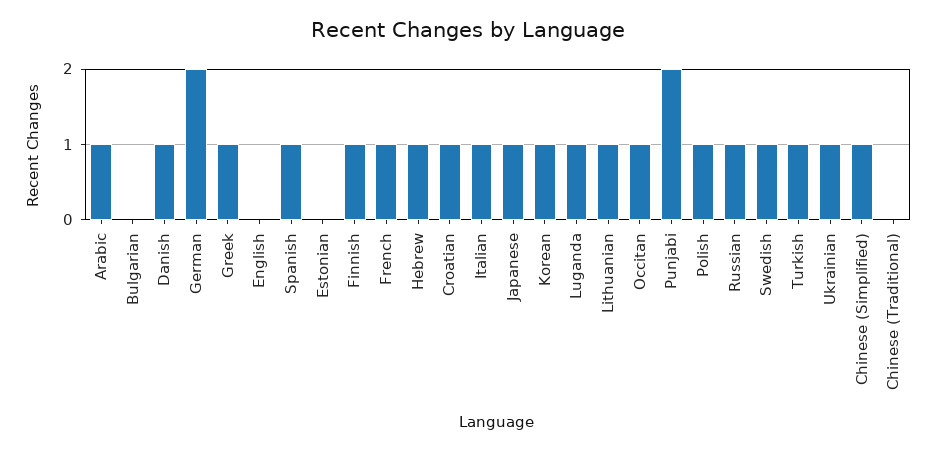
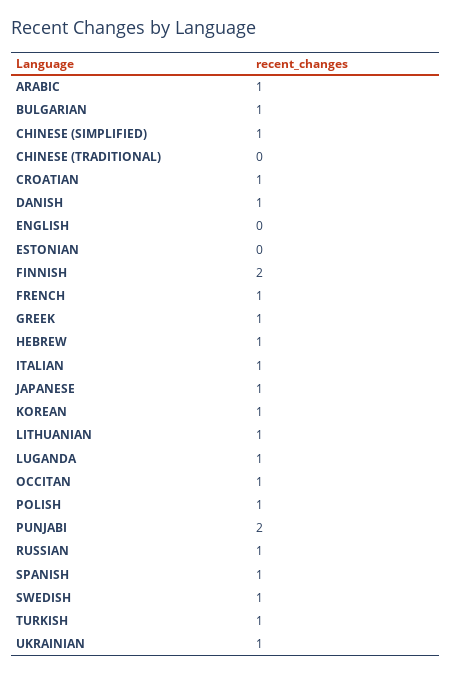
  {
    "Arabic": 1,
-   "Bulgarian": 0,
+   "Bulgarian": 1,
    "Danish": 1,
-   "German": 2,
    "Greek": 1,
    "English": 0,
    "Spanish": 1,
    "Estonian": 0,
-   "Finnish": 1,
+   "Finnish": 2,
    "French": 1,
    "Hebrew": 1,
    "Croatian": 1,
    "Italian": 1,
    "Japanese": 1,
    "Korean": 1,
    "Luganda": 1,
    "Lithuanian": 1,
    "Occitan": 1,
    "Punjabi": 2,
    "Polish": 1,
    "Russian": 1,
    "Swedish": 1,
    "Turkish": 1,
    "Ukrainian": 1,
    "Chinese (Simplified)": 1,
    "Chinese (Traditional)": 0
  }

